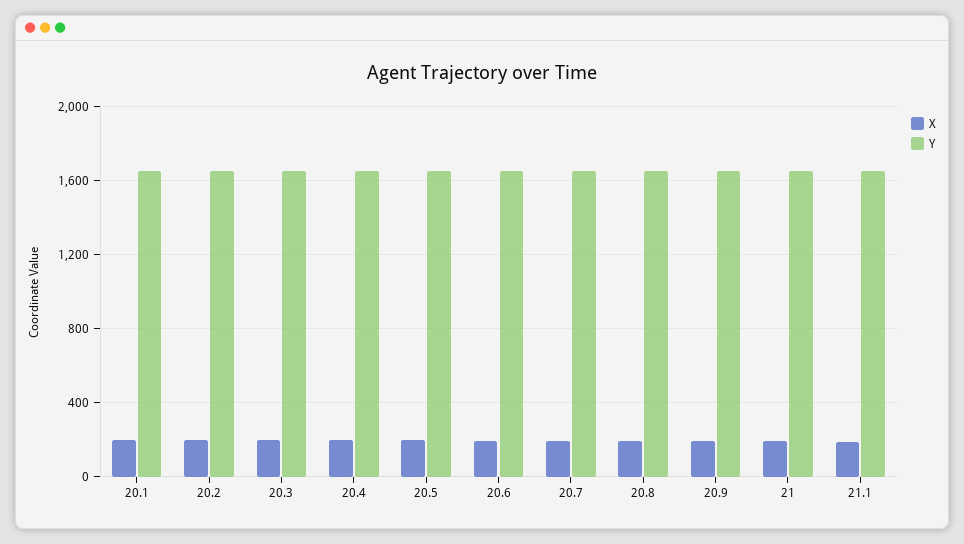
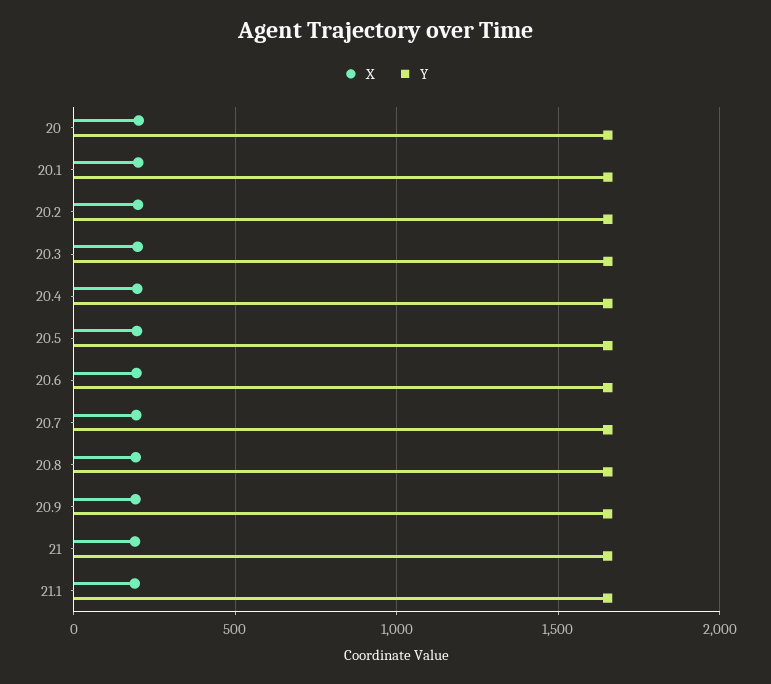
  {
    "X": {
      "20.1": 200,
      "20.2": 200,
      "20.3": 200,
      "20.4": 200,
      "20.5": 200,
      "20.6": 200,
      "20.7": 200,
      "20.8": 200,
      "20.9": 200,
      "21": 200,
-     "21.1": 200
+     "21.1": 200,
+     "20": 200
    },
    "Y": {
      "20.1": 1650,
      "20.2": 1650,
      "20.3": 1650,
      "20.4": 1650,
      "20.5": 1650,
      "20.6": 1650,
      "20.7": 1650,
      "20.8": 1650,
      "20.9": 1650,
      "21": 1650,
-     "21.1": 1650
+     "21.1": 1650,
+     "20": 1650
    }
  }

